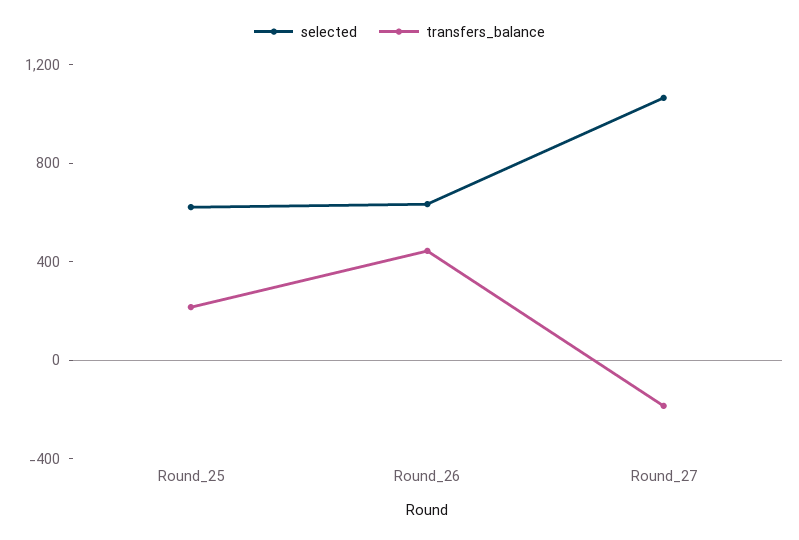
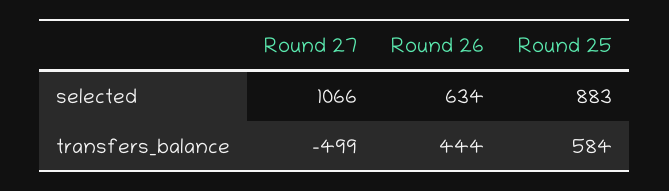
  {
    "selected": {
-     "Round_25": 600,
+     "Round_25": 883,
      "Round_26": 634,
      "Round_27": 1066
    },
    "transfers_balance": {
-     "Round_25": 200,
+     "Round_25": 584,
      "Round_26": 444,
-     "Round_27": -200
+     "Round_27": -499
    }
  }

